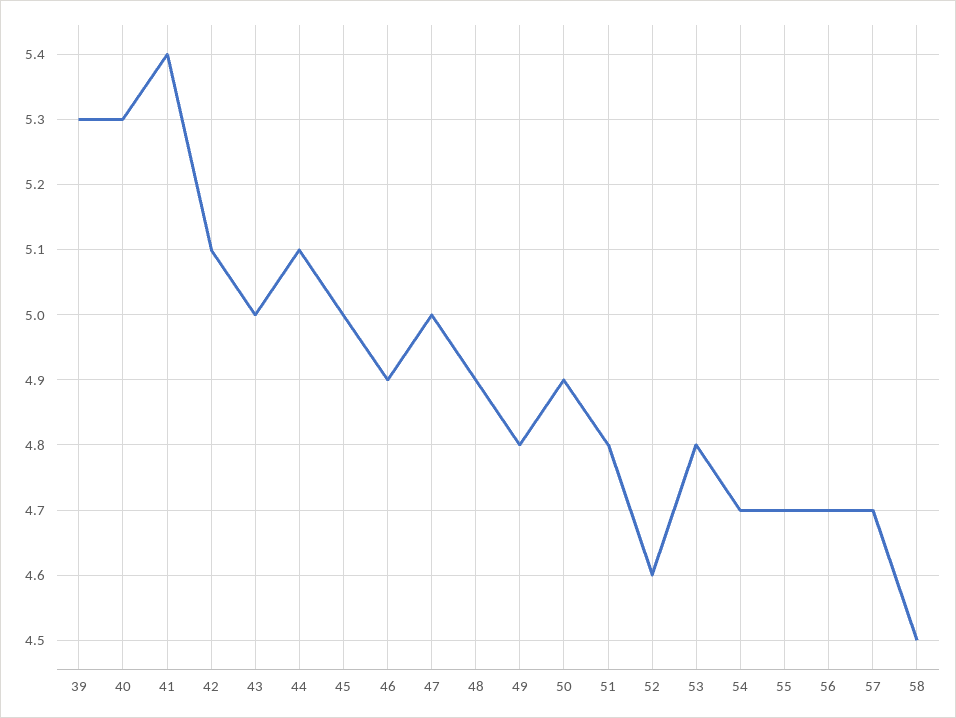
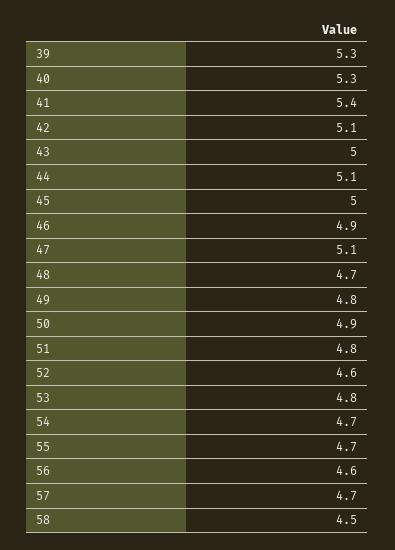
  {
    "39": 5.3,
    "40": 5.3,
    "41": 5.4,
    "42": 5.1,
    "43": 5,
    "44": 5.1,
    "45": 5,
    "46": 4.9,
-   "47": 5,
+   "47": 5.1,
-   "48": 4.9,
+   "48": 4.7,
    "49": 4.8,
    "50": 4.9,
    "51": 4.8,
    "52": 4.6,
    "53": 4.8,
    "54": 4.7,
    "55": 4.7,
-   "56": 4.7,
+   "56": 4.6,
    "57": 4.7,
    "58": 4.5
  }

